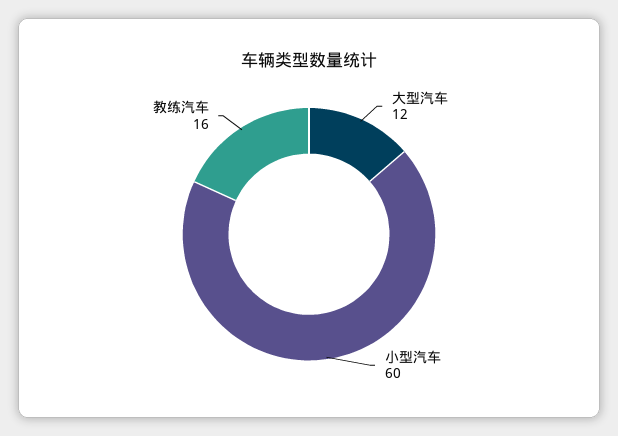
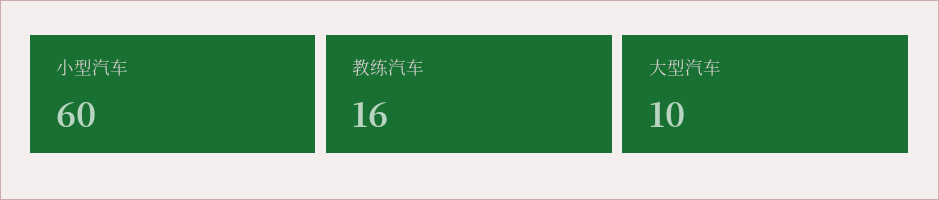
  {
-   "大型汽车": 12,
+   "大型汽车": 10,
    "小型汽车": 60,
    "教练汽车": 16
  }

